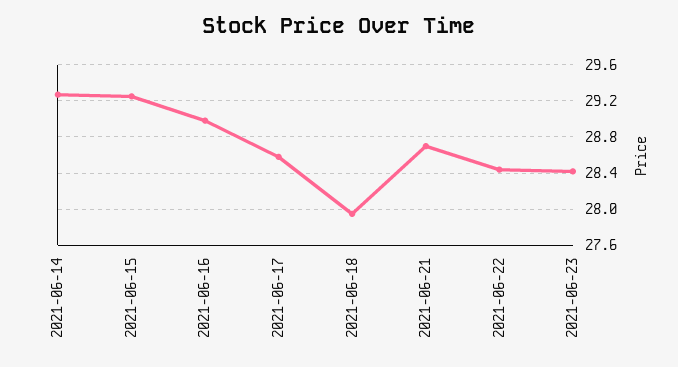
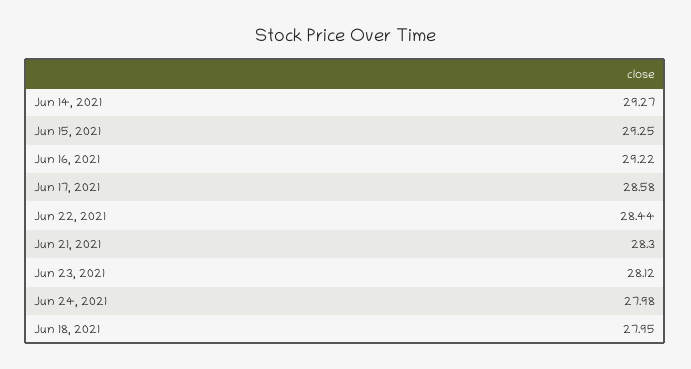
  {
    "2021-06-14": 29.27,
    "2021-06-15": 29.25,
-   "2021-06-16": 29,
+   "2021-06-16": 29.22,
    "2021-06-17": 28.58,
    "2021-06-18": 27.95,
-   "2021-06-21": 28.7,
+   "2021-06-21": 28.3,
    "2021-06-22": 28.44,
-   "2021-06-23": 28.4
+   "2021-06-23": 28.12,
+   "Jun 24, 2021": 27.98
  }

